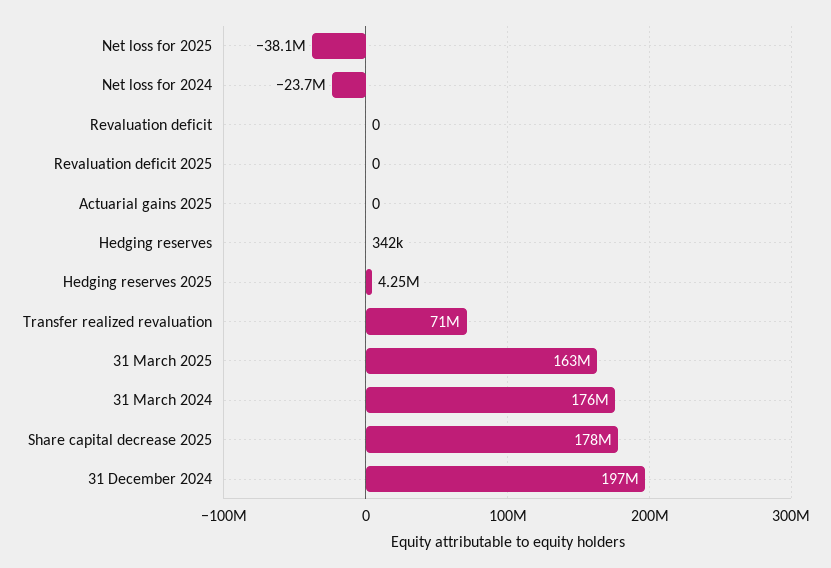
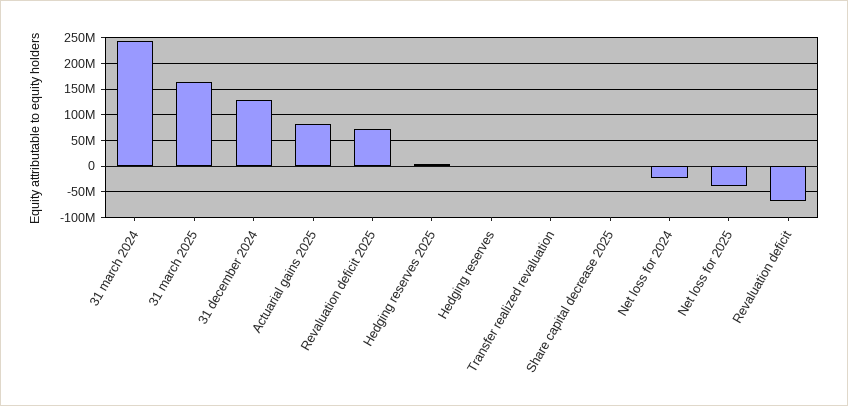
  {
    "Net loss for 2025": -38100000,
    "Net loss for 2024": -23700000,
-   "Revaluation deficit": 0,
+   "Revaluation deficit": -75000000,
-   "Revaluation deficit 2025": 0,
+   "Revaluation deficit 2025": 75000000,
-   "Actuarial gains 2025": 0,
+   "Actuarial gains 2025": 75000000,
    "Hedging reserves": 342000,
    "Hedging reserves 2025": 4250000,
-   "Transfer realized revaluation": 71000000,
+   "Transfer realized revaluation": 0,
    "31 March 2025": 163000000,
-   "31 March 2024": 176000000,
+   "31 March 2024": 250000000,
-   "Share capital decrease 2025": 178000000,
+   "Share capital decrease 2025": 0,
-   "31 December 2024": 197000000
+   "31 December 2024": 125000000
  }

